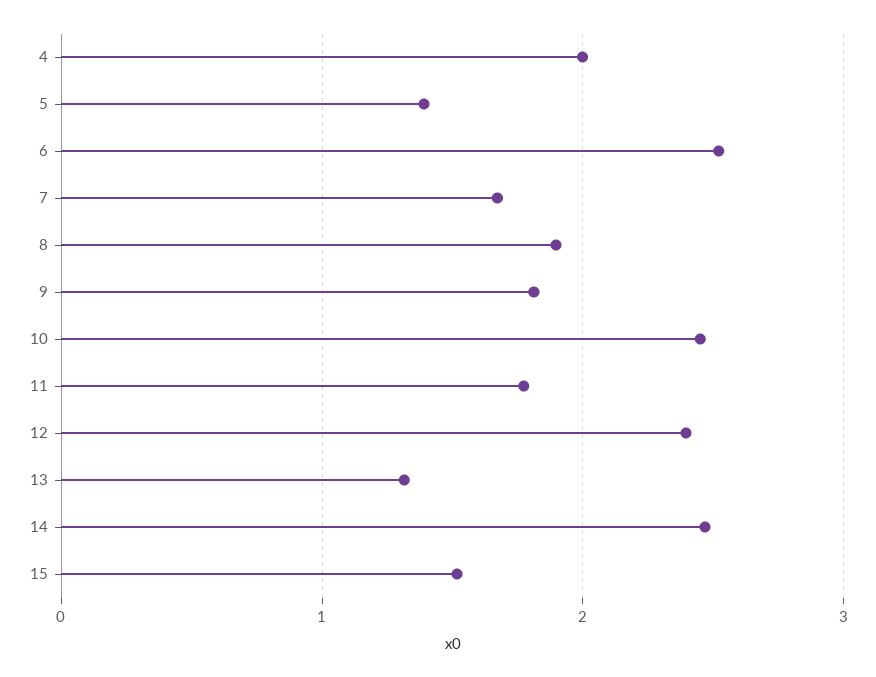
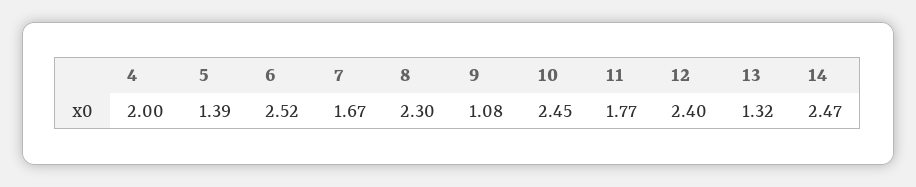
  {
    "4": 2,
    "5": 1.39,
    "6": 2.52,
    "7": 1.67,
-   "8": 1.9,
+   "8": 2.3,
-   "9": 1.8,
+   "9": 1.08,
    "10": 2.45,
    "11": 1.77,
    "12": 2.4,
    "13": 1.32,
-   "14": 2.47,
+   "14": 2.47
-   "15": 1.5
  }

